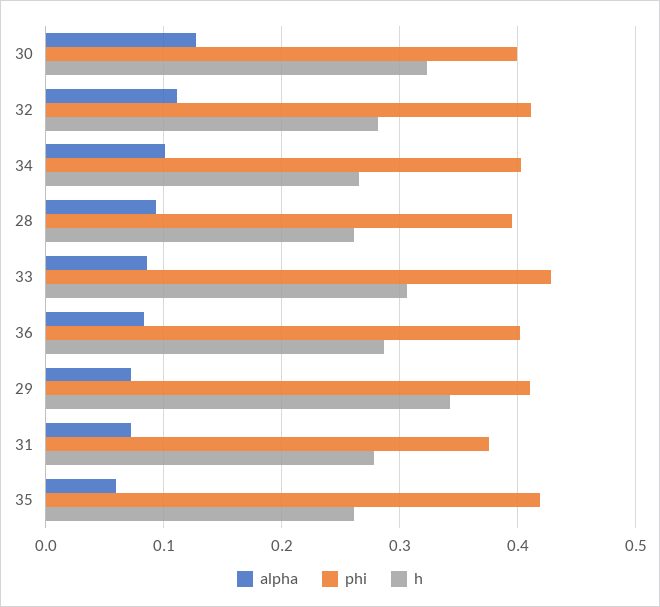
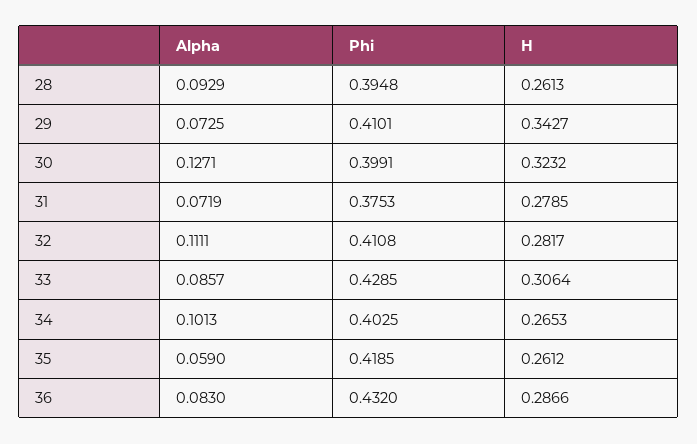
  {
    "alpha": {
      "30": 0.1271,
      "32": 0.1111,
      "34": 0.1013,
      "28": 0.0929,
      "33": 0.0857,
      "36": 0.083,
      "29": 0.0725,
      "31": 0.0719,
      "35": 0.059
    },
    "phi": {
      "30": 0.3991,
      "32": 0.4108,
      "34": 0.4025,
      "28": 0.3948,
      "33": 0.4285,
-     "36": 0.4,
+     "36": 0.432,
      "29": 0.4101,
      "31": 0.3753,
      "35": 0.4185
    },
    "h": {
      "30": 0.3232,
      "32": 0.2817,
      "34": 0.2653,
      "28": 0.2613,
      "33": 0.3064,
      "36": 0.2866,
      "29": 0.3427,
      "31": 0.2785,
      "35": 0.2612
    }
  }

